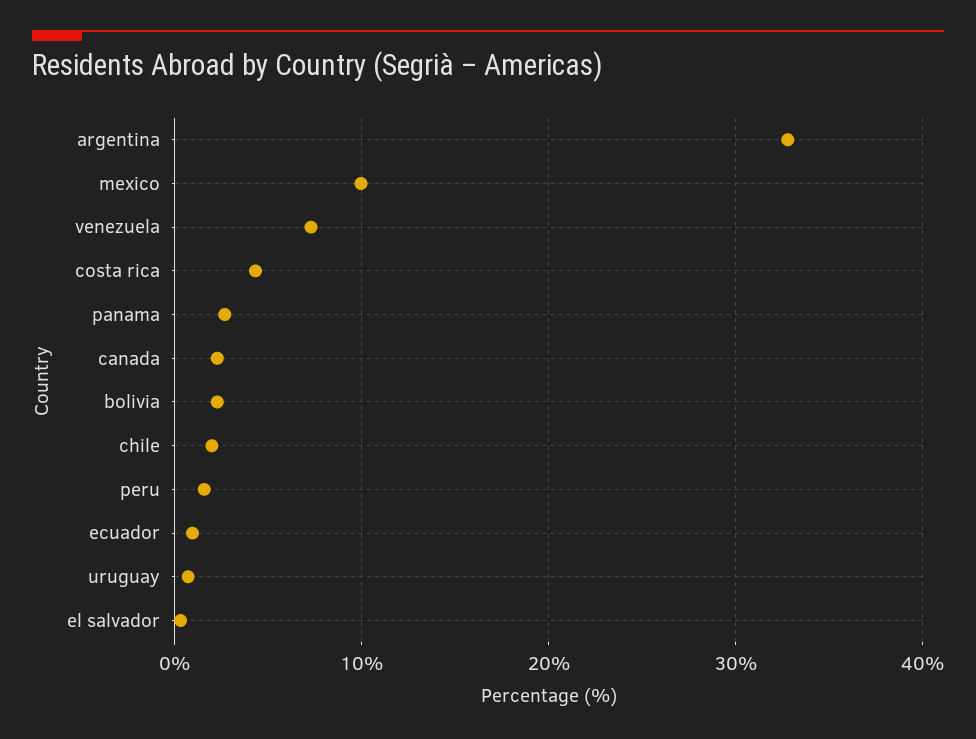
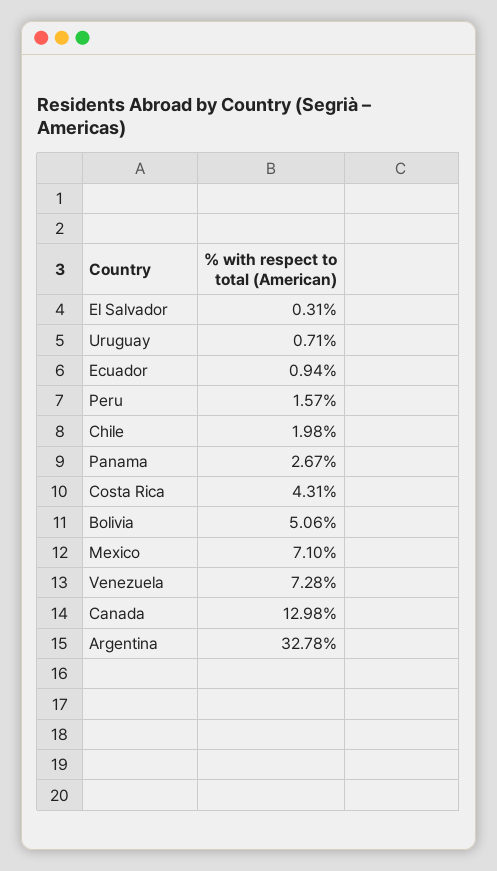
  {
    "argentina": 32.78,
-   "mexico": 10,
+   "mexico": 7.1,
    "venezuela": 7.28,
    "costa rica": 4.31,
    "panama": 2.67,
-   "canada": 2,
+   "canada": 12.98,
-   "bolivia": 2,
+   "bolivia": 5.06,
    "chile": 1.98,
    "peru": 1.57,
    "ecuador": 0.94,
    "uruguay": 0.71,
    "el salvador": 0.31
  }

